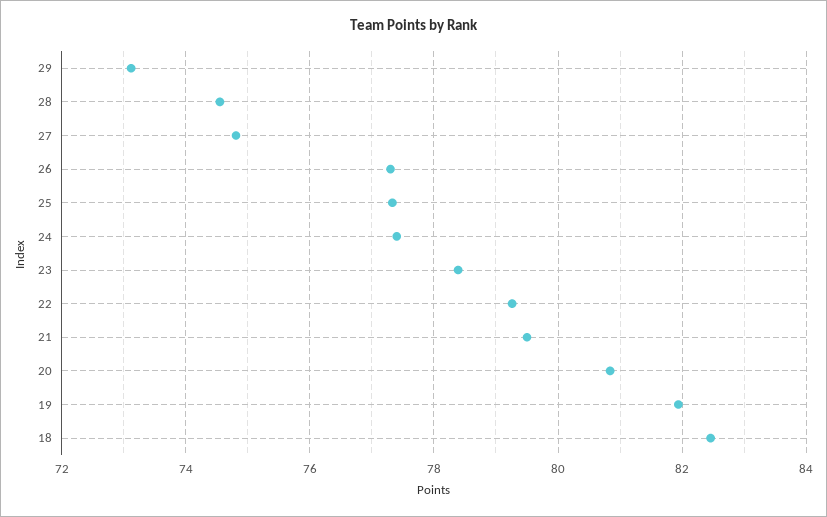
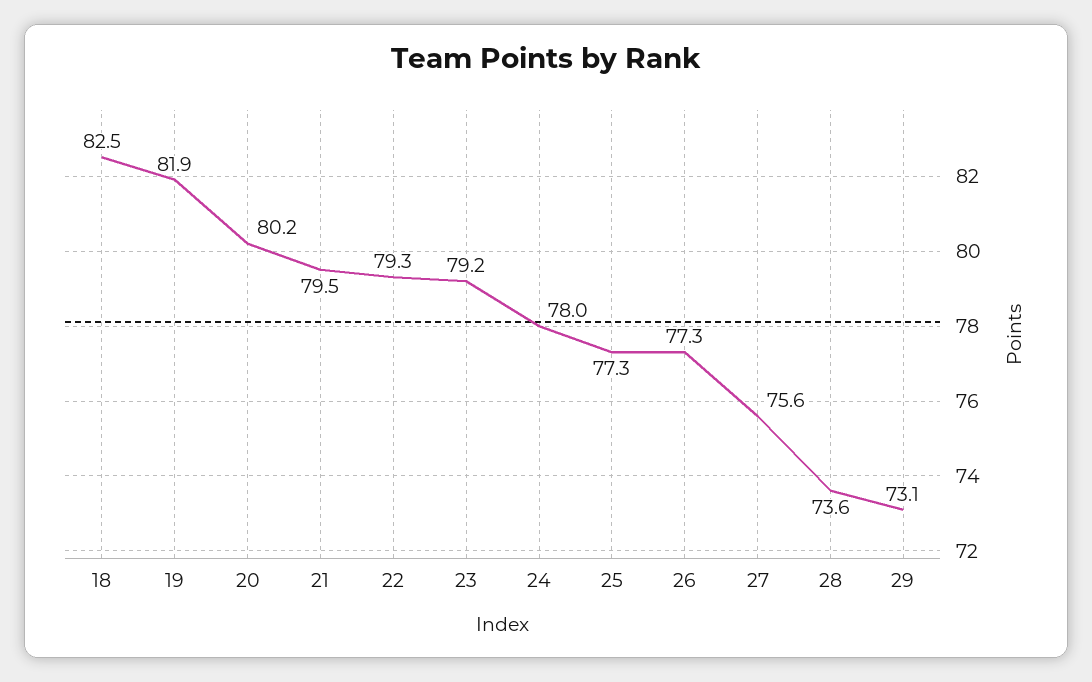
  {
    "29": 73.1,
-   "28": 74.6,
+   "28": 73.6,
-   "27": 74.8,
+   "27": 75.6,
    "26": 77.3,
    "25": 77.3,
-   "24": 77.4,
+   "24": 78,
-   "23": 78.4,
+   "23": 79.2,
    "22": 79.3,
    "21": 79.5,
-   "20": 80.8,
+   "20": 80.2,
    "19": 81.9,
    "18": 82.5
  }

